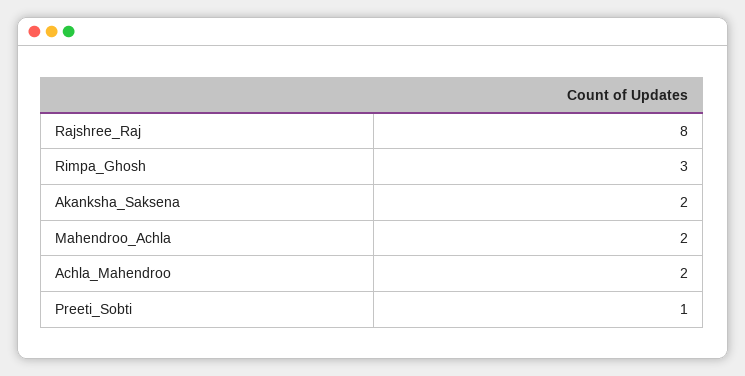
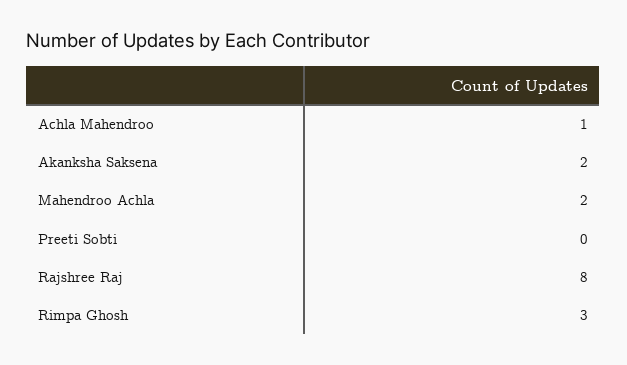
  {
    "Rajshree_Raj": 8,
    "Rimpa_Ghosh": 3,
    "Akanksha_Saksena": 2,
    "Mahendroo_Achla": 2,
-   "Achla_Mahendroo": 2,
+   "Achla_Mahendroo": 1,
-   "Preeti_Sobti": 1
+   "Preeti_Sobti": 0
  }

